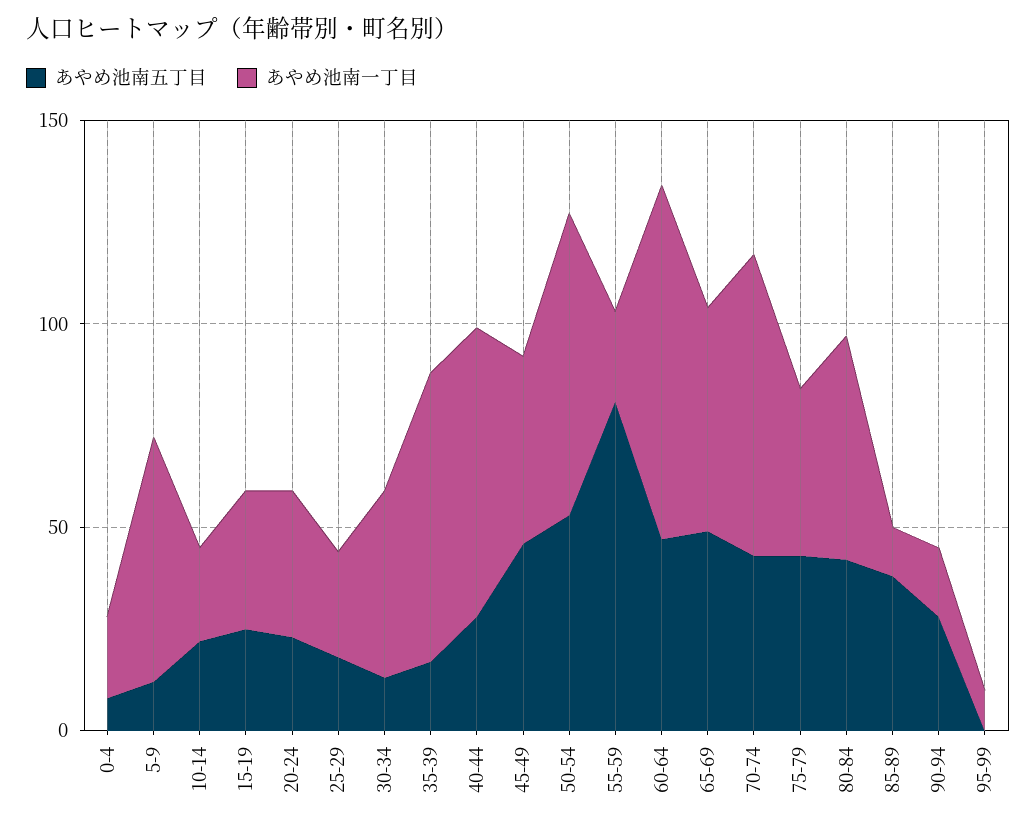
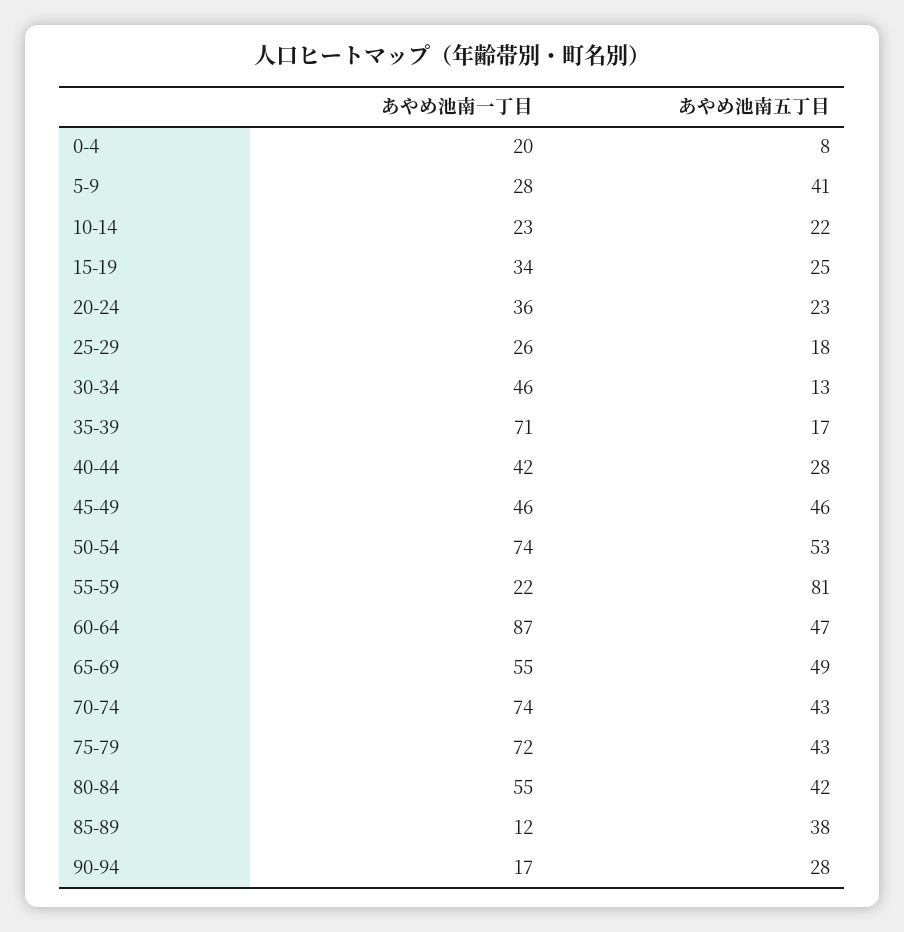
  {
    "あやめ池南五丁目": {
      "0-4": 8,
-     "5-9": 10,
+     "5-9": 41,
      "10-14": 22,
      "15-19": 25,
      "20-24": 23,
      "25-29": 18,
      "30-34": 13,
      "35-39": 17,
      "40-44": 28,
      "45-49": 46,
      "50-54": 53,
      "55-59": 81,
      "60-64": 47,
      "65-69": 49,
      "70-74": 43,
      "75-79": 43,
      "80-84": 42,
      "85-89": 38,
-     "90-94": 28,
+     "90-94": 28
-     "95-99": 0
    },
    "あやめ池南一丁目": {
      "0-4": 20,
-     "5-9": 60,
+     "5-9": 28,
      "10-14": 23,
      "15-19": 34,
      "20-24": 36,
      "25-29": 26,
      "30-34": 46,
      "35-39": 71,
-     "40-44": 70,
+     "40-44": 42,
      "45-49": 46,
      "50-54": 74,
      "55-59": 22,
      "60-64": 87,
      "65-69": 55,
      "70-74": 74,
-     "75-79": 40,
+     "75-79": 72,
      "80-84": 55,
      "85-89": 12,
-     "90-94": 17,
+     "90-94": 17
-     "95-99": 10
    }
  }

